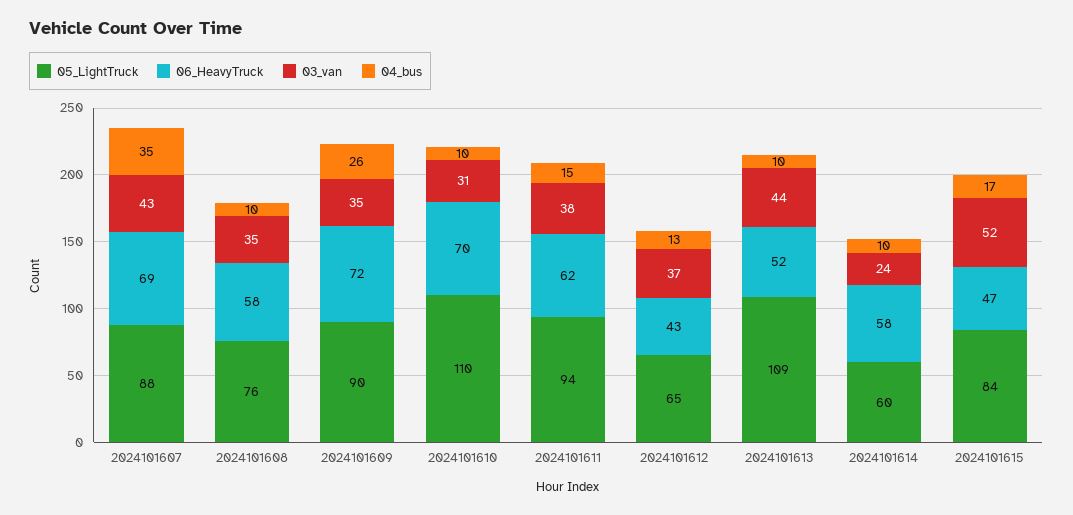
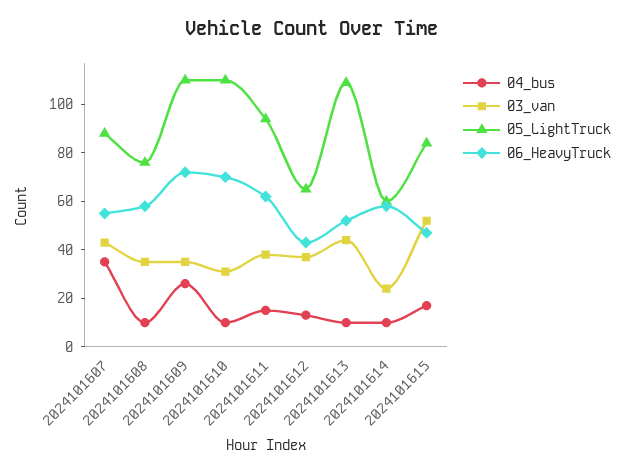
  {
    "05_LightTruck": {
      "2024101607": 88,
      "2024101608": 76,
-     "2024101609": 90,
+     "2024101609": 110,
      "2024101610": 110,
      "2024101611": 94,
      "2024101612": 65,
      "2024101613": 109,
      "2024101614": 60,
      "2024101615": 84
    },
    "06_HeavyTruck": {
-     "2024101607": 69,
+     "2024101607": 55,
      "2024101608": 58,
      "2024101609": 72,
      "2024101610": 70,
      "2024101611": 62,
      "2024101612": 43,
      "2024101613": 52,
      "2024101614": 58,
      "2024101615": 47
    },
    "03_van": {
      "2024101607": 43,
      "2024101608": 35,
      "2024101609": 35,
      "2024101610": 31,
      "2024101611": 38,
      "2024101612": 37,
      "2024101613": 44,
      "2024101614": 24,
      "2024101615": 52
    },
    "04_bus": {
      "2024101607": 35,
      "2024101608": 10,
      "2024101609": 26,
      "2024101610": 10,
      "2024101611": 15,
      "2024101612": 13,
      "2024101613": 10,
      "2024101614": 10,
      "2024101615": 17
    }
  }

